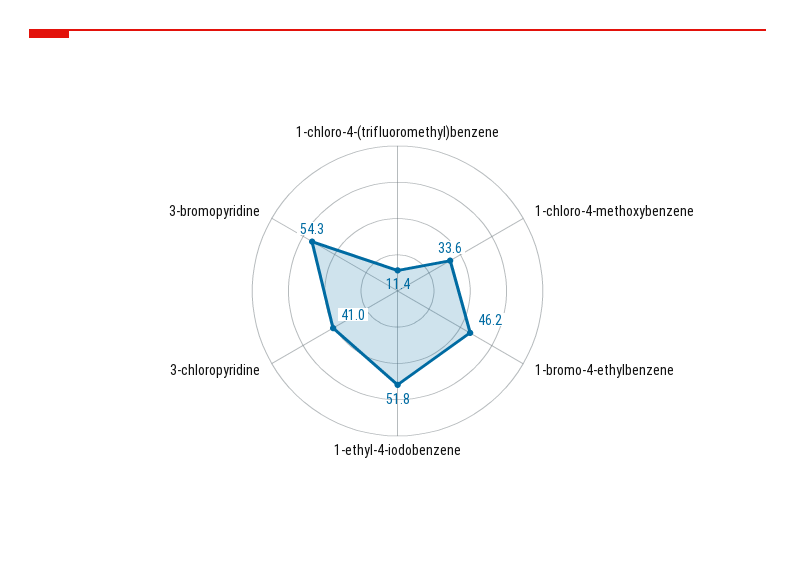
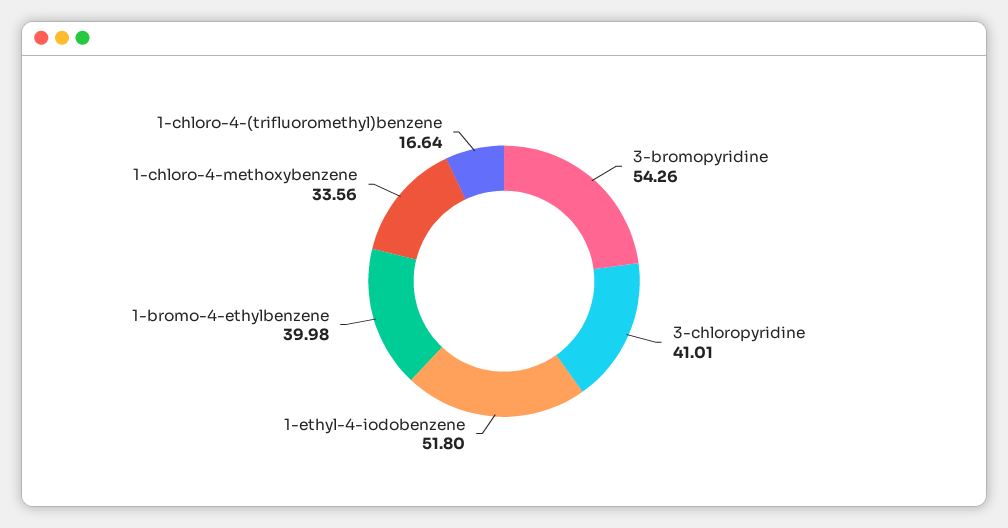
  {
-   "1-chloro-4-(trifluoromethyl)benzene": 11.4,
+   "1-chloro-4-(trifluoromethyl)benzene": 16.64,
    "1-chloro-4-methoxybenzene": 33.56,
-   "1-bromo-4-ethylbenzene": 46.2,
+   "1-bromo-4-ethylbenzene": 39.98,
    "1-ethyl-4-iodobenzene": 51.8,
    "3-chloropyridine": 41.01,
    "3-bromopyridine": 54.26
  }

